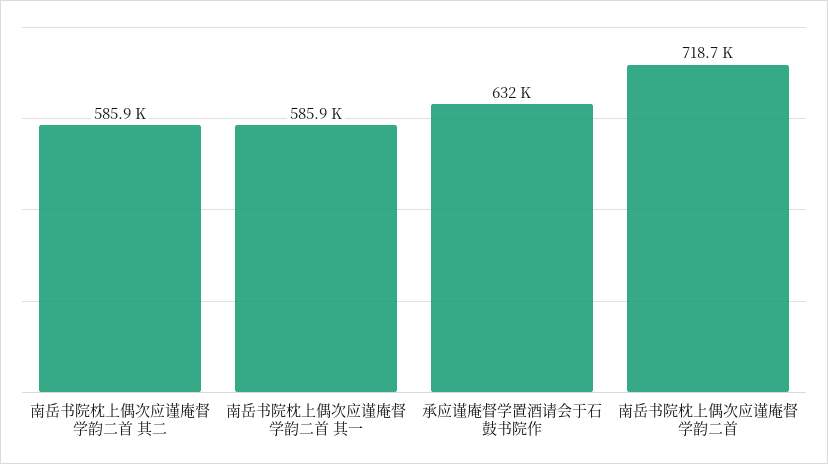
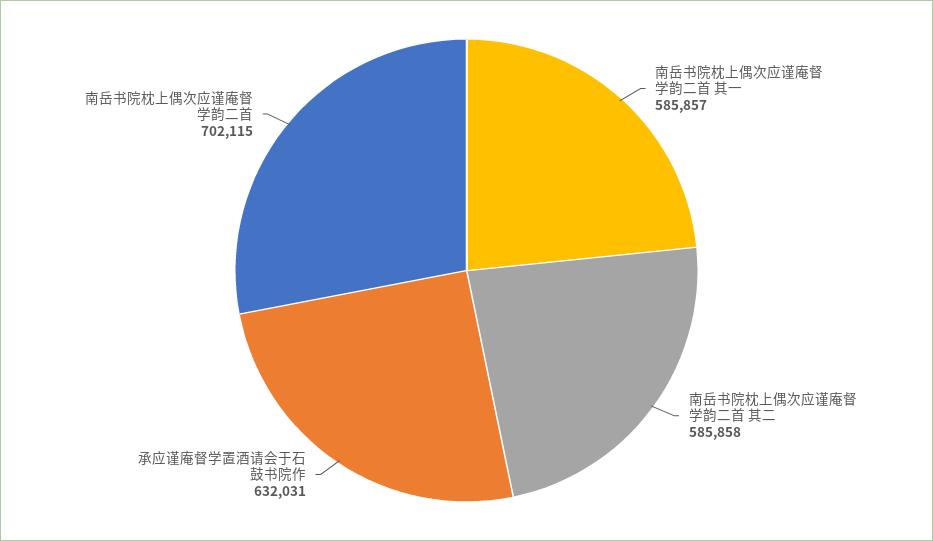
  {
    "南岳书院枕上偶次应谨庵督学韵二首 其二": 585858,
    "南岳书院枕上偶次应谨庵督学韵二首 其一": 585857,
    "承应谨庵督学置酒请会于石鼓书院作": 632031,
-   "南岳书院枕上偶次应谨庵督学韵二首": 718700
+   "南岳书院枕上偶次应谨庵督学韵二首": 702115
  }

